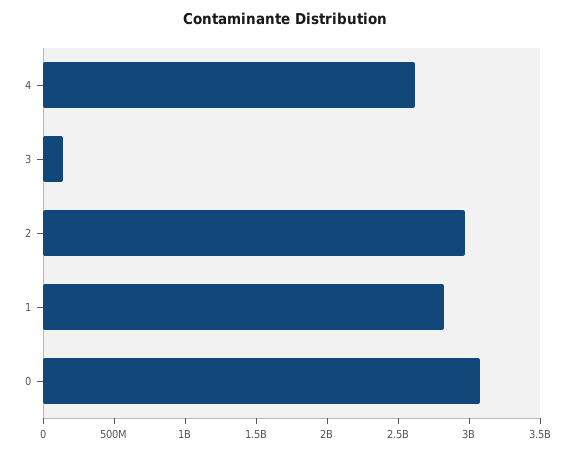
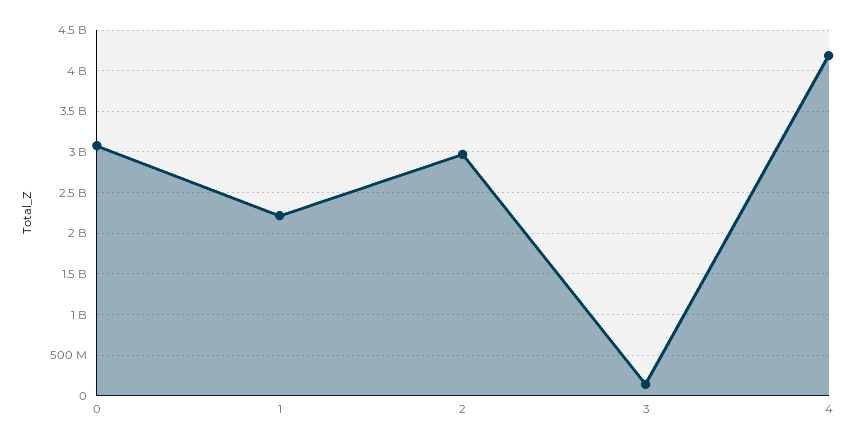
  {
-   "4": 2600000000,
+   "4": 4200000000,
    "3": 100000000,
    "2": 3000000000,
-   "1": 2800000000,
+   "1": 2200000000,
    "0": 3100000000
  }

